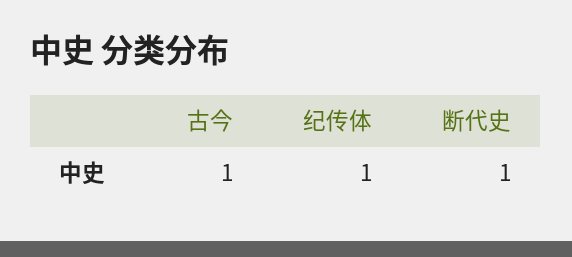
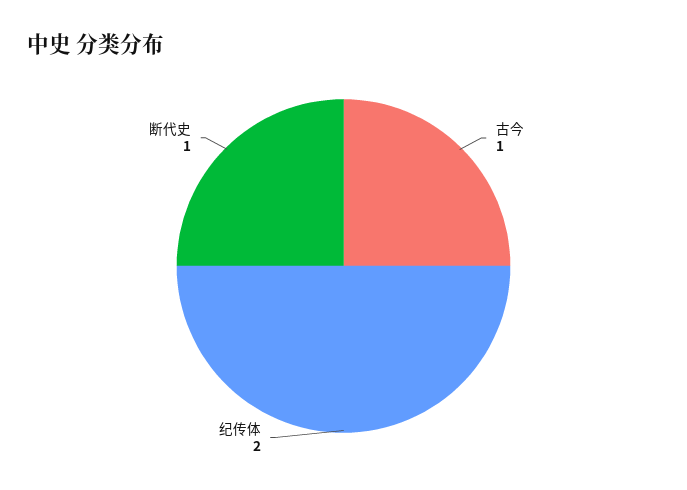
  {
    "古今": 1,
-   "纪传体": 1,
+   "纪传体": 2,
    "断代史": 1
  }

